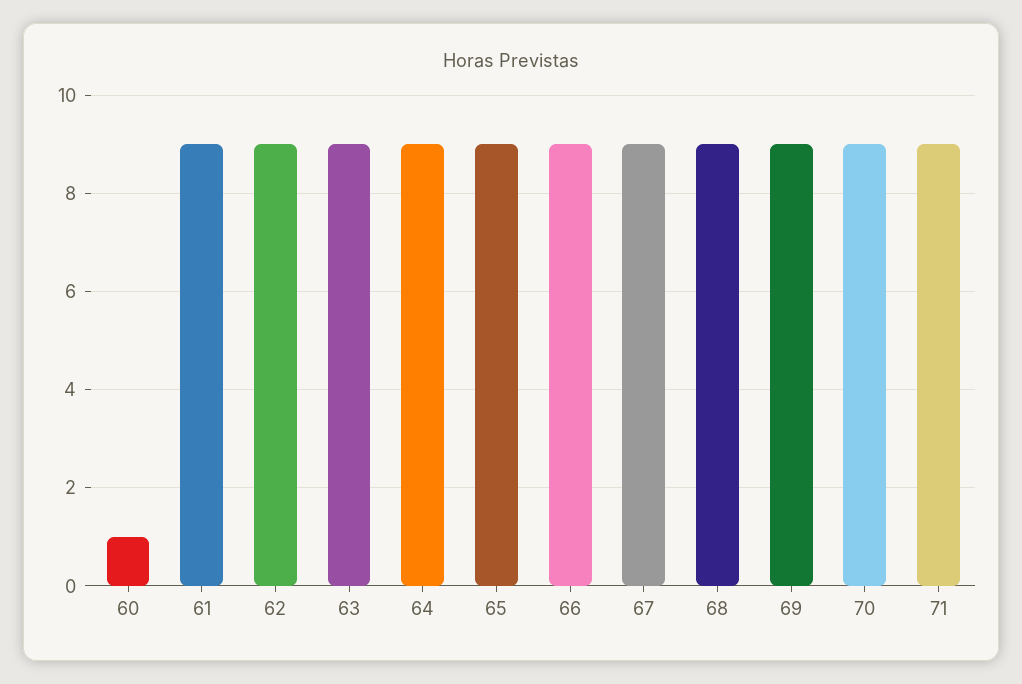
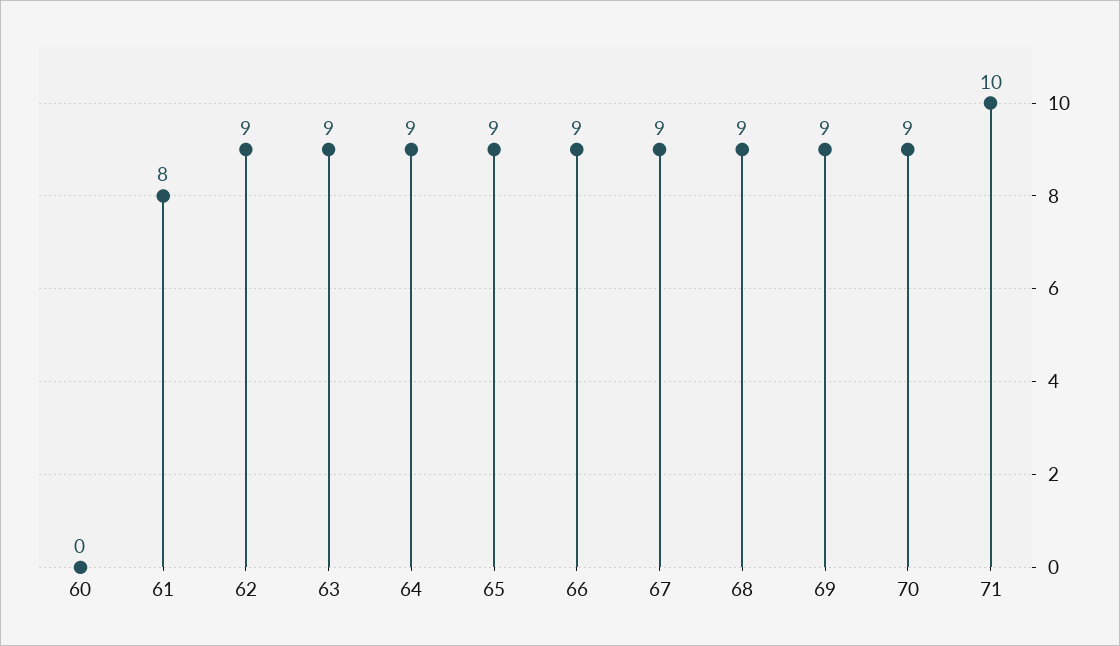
  {
-   "60": 1,
+   "60": 0,
-   "61": 9,
+   "61": 8,
    "62": 9,
    "63": 9,
    "64": 9,
    "65": 9,
    "66": 9,
    "67": 9,
    "68": 9,
    "69": 9,
    "70": 9,
-   "71": 9
+   "71": 10
  }

